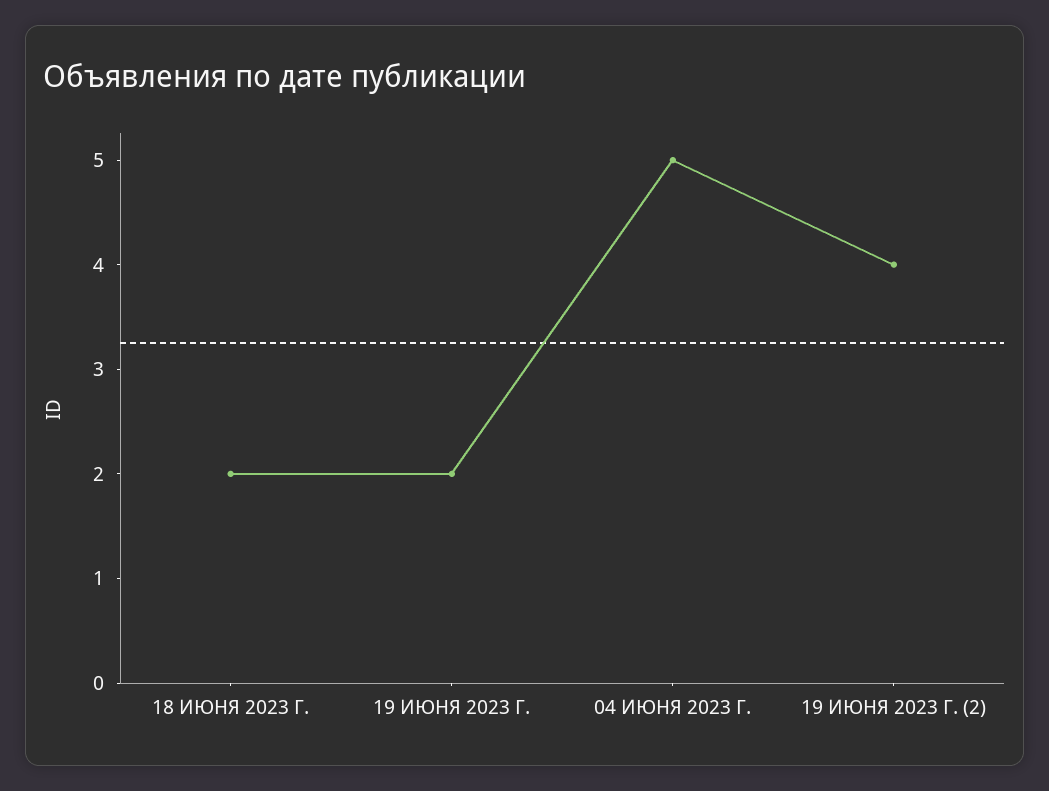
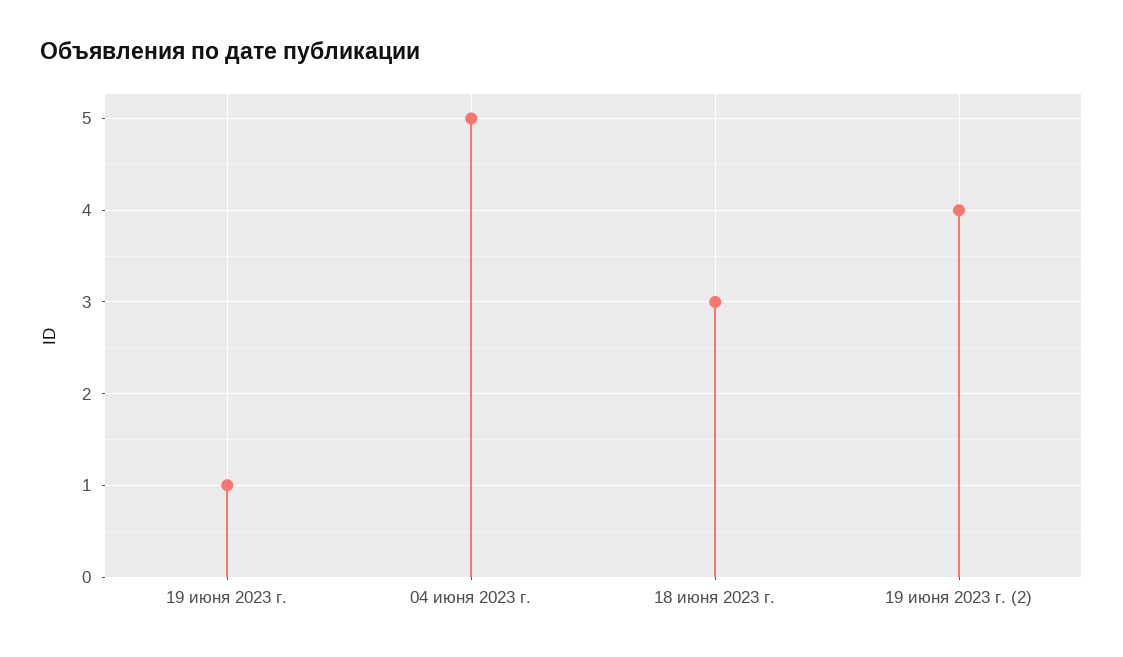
  {
-   "18 ИЮНЯ 2023 Г.": 2,
+   "18 ИЮНЯ 2023 Г.": 3,
-   "19 ИЮНЯ 2023 Г.": 2,
+   "19 ИЮНЯ 2023 Г.": 1,
    "04 ИЮНЯ 2023 Г.": 5,
    "19 ИЮНЯ 2023 Г. (2)": 4
  }

